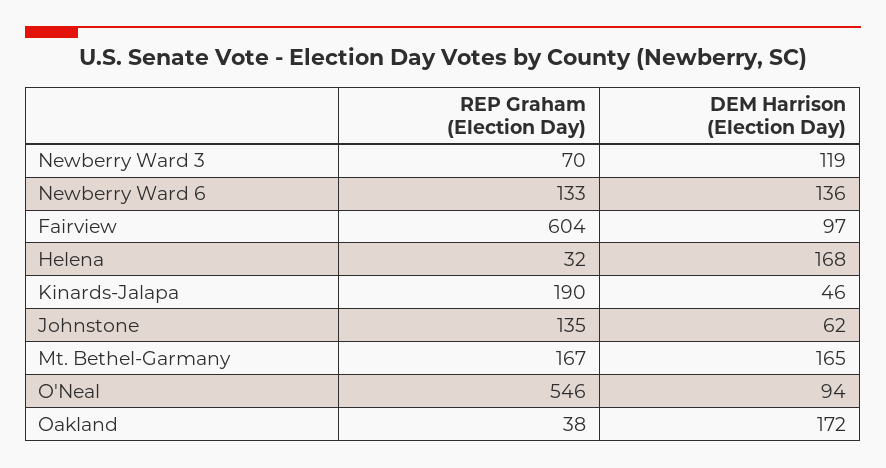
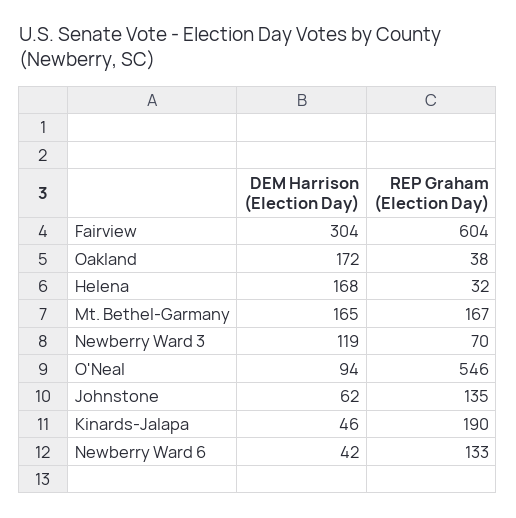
  {
    "REP Graham (Election Day)": {
      "Newberry Ward 3": 70,
      "Newberry Ward 6": 133,
      "Fairview": 604,
      "Helena": 32,
      "Kinards-Jalapa": 190,
      "Johnstone": 135,
      "Mt. Bethel-Garmany": 167,
      "O'Neal": 546,
      "Oakland": 38
    },
    "DEM Harrison (Election Day)": {
      "Newberry Ward 3": 119,
-     "Newberry Ward 6": 136,
+     "Newberry Ward 6": 42,
-     "Fairview": 97,
+     "Fairview": 304,
      "Helena": 168,
      "Kinards-Jalapa": 46,
      "Johnstone": 62,
      "Mt. Bethel-Garmany": 165,
      "O'Neal": 94,
      "Oakland": 172
    }
  }

